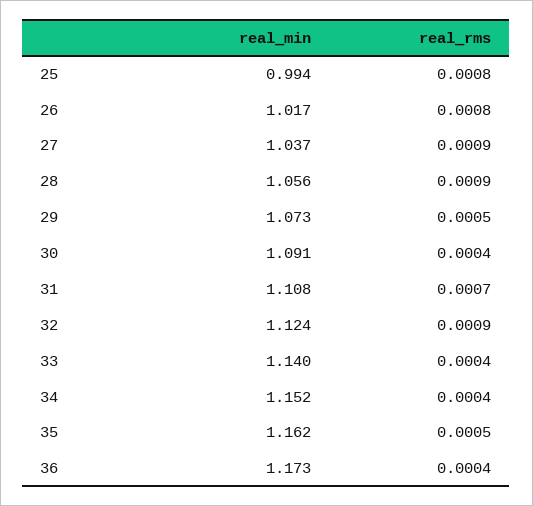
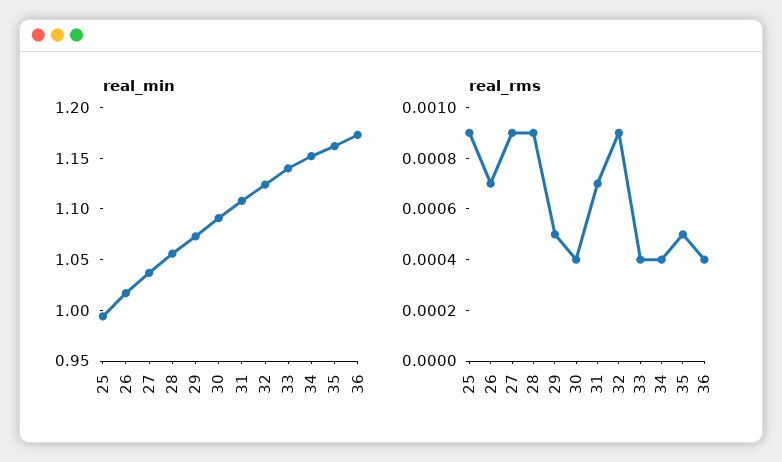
  {
    "real_min": {
      "25": 0.994,
      "26": 1.017,
      "27": 1.037,
      "28": 1.056,
      "29": 1.073,
      "30": 1.091,
      "31": 1.108,
      "32": 1.124,
      "33": 1.14,
      "34": 1.152,
      "35": 1.162,
      "36": 1.173
    },
    "real_rms": {
-     "25": 0.0008,
+     "25": 0.0009,
-     "26": 0.0008,
+     "26": 0.0007,
      "27": 0.0009,
      "28": 0.0009,
      "29": 0.0005,
      "30": 0.0004,
      "31": 0.0007,
      "32": 0.0009,
      "33": 0.0004,
      "34": 0.0004,
      "35": 0.0005,
      "36": 0.0004
    }
  }

